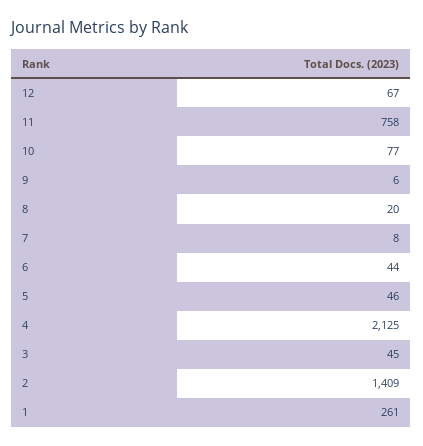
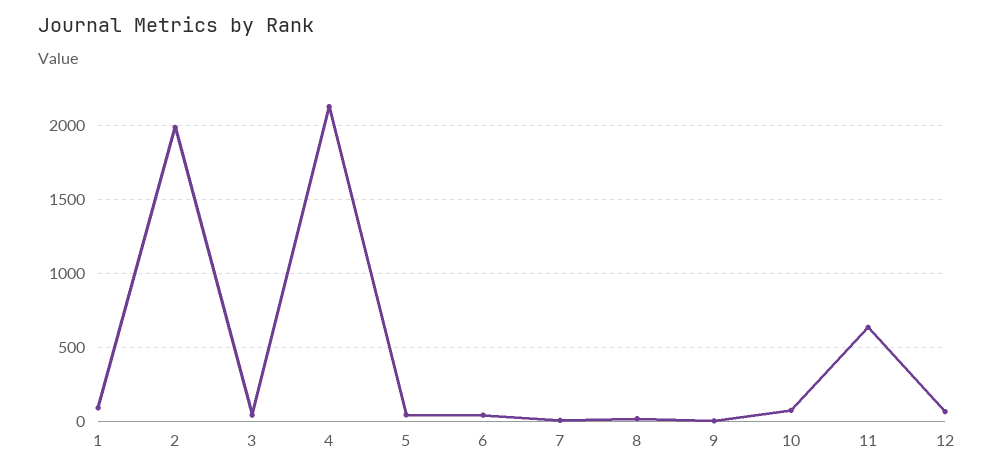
  {
    "12": 67,
-   "11": 758,
+   "11": 650,
    "10": 77,
    "9": 6,
    "8": 20,
    "7": 8,
    "6": 44,
    "5": 46,
    "4": 2125,
    "3": 45,
-   "2": 1409,
+   "2": 2000,
-   "1": 261
+   "1": 100
  }

